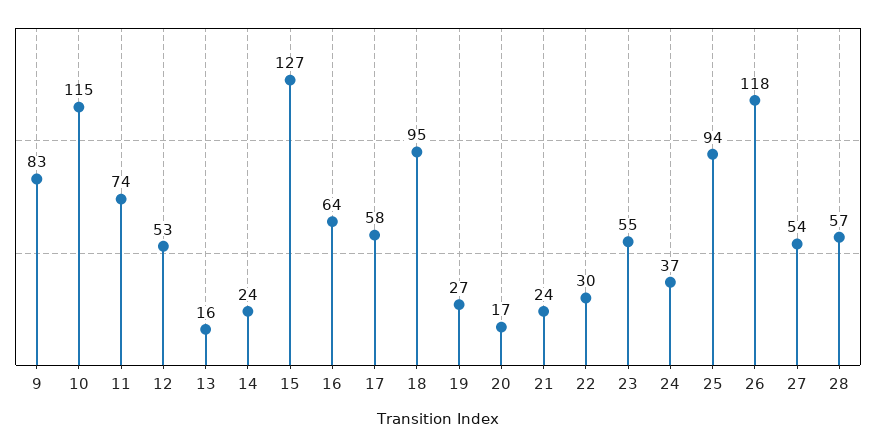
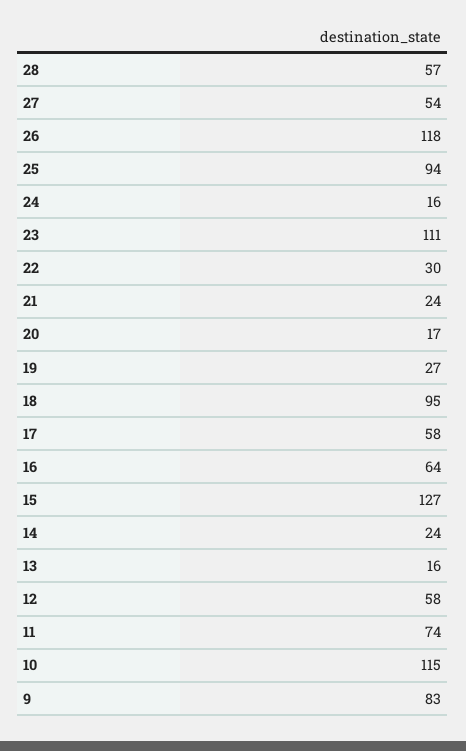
  {
    "9": 83,
    "10": 115,
    "11": 74,
-   "12": 53,
+   "12": 58,
    "13": 16,
    "14": 24,
    "15": 127,
    "16": 64,
    "17": 58,
    "18": 95,
    "19": 27,
    "20": 17,
    "21": 24,
    "22": 30,
-   "23": 55,
+   "23": 111,
-   "24": 37,
+   "24": 16,
    "25": 94,
    "26": 118,
    "27": 54,
    "28": 57
  }

